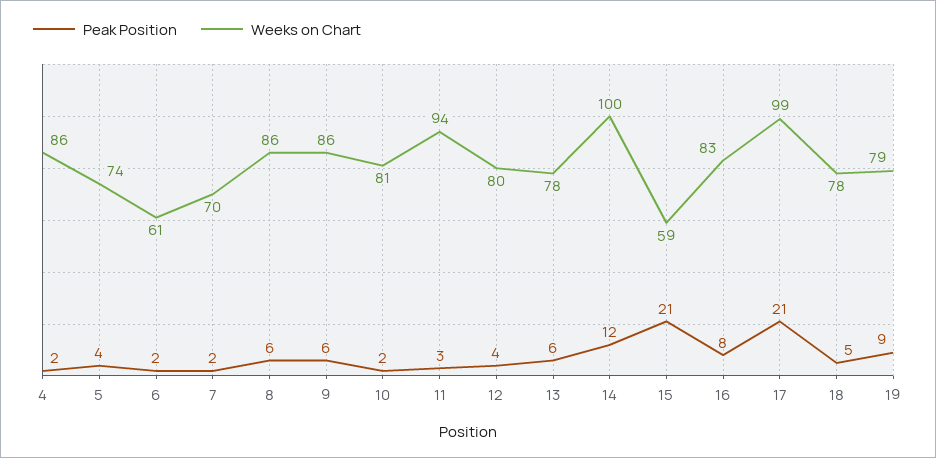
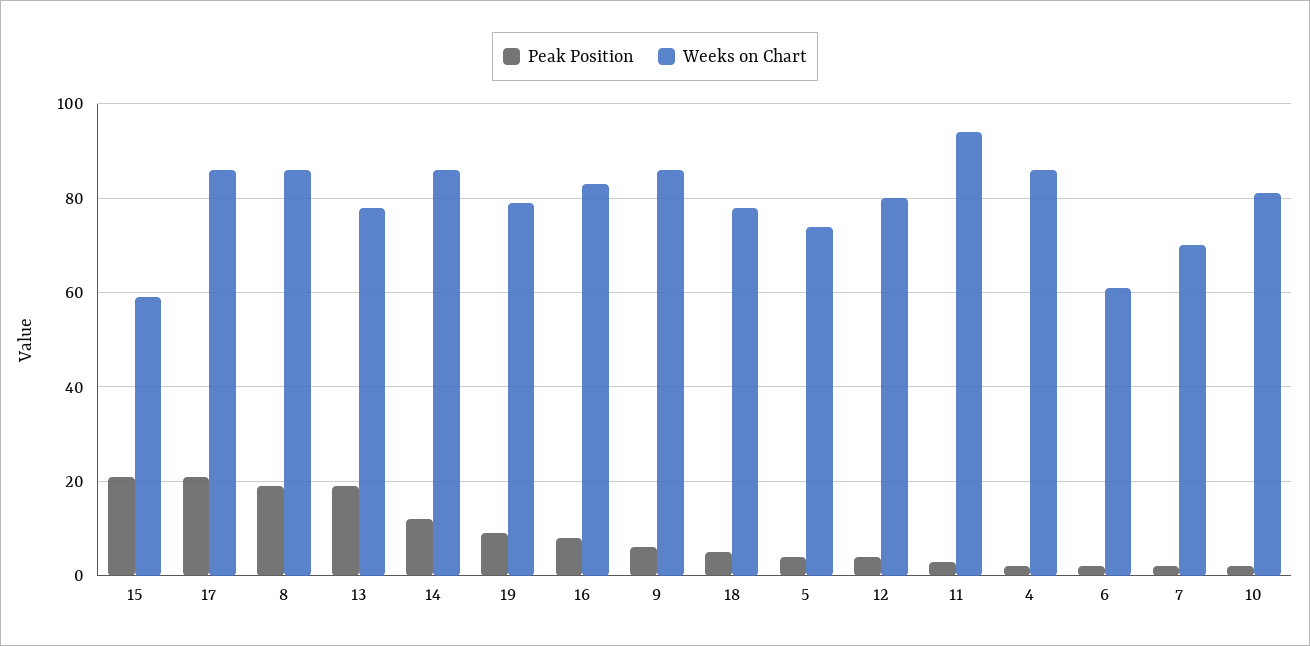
  {
    "Peak Position": {
      "4": 2,
      "5": 4,
      "6": 2,
      "7": 2,
-     "8": 6,
+     "8": 20,
      "9": 6,
      "10": 2,
      "11": 3,
      "12": 4,
-     "13": 6,
+     "13": 20,
      "14": 12,
      "15": 21,
      "16": 8,
      "17": 21,
      "18": 5,
      "19": 9
    },
    "Weeks on Chart": {
      "4": 86,
      "5": 74,
      "6": 61,
      "7": 70,
      "8": 86,
      "9": 86,
      "10": 81,
      "11": 94,
      "12": 80,
      "13": 78,
-     "14": 100,
+     "14": 85,
      "15": 59,
      "16": 83,
-     "17": 99,
+     "17": 85,
      "18": 78,
      "19": 79
    }
  }

